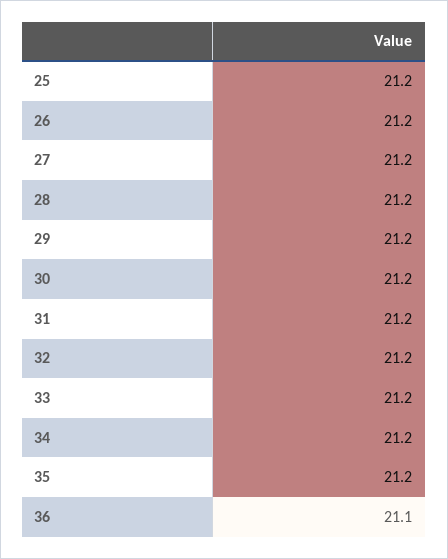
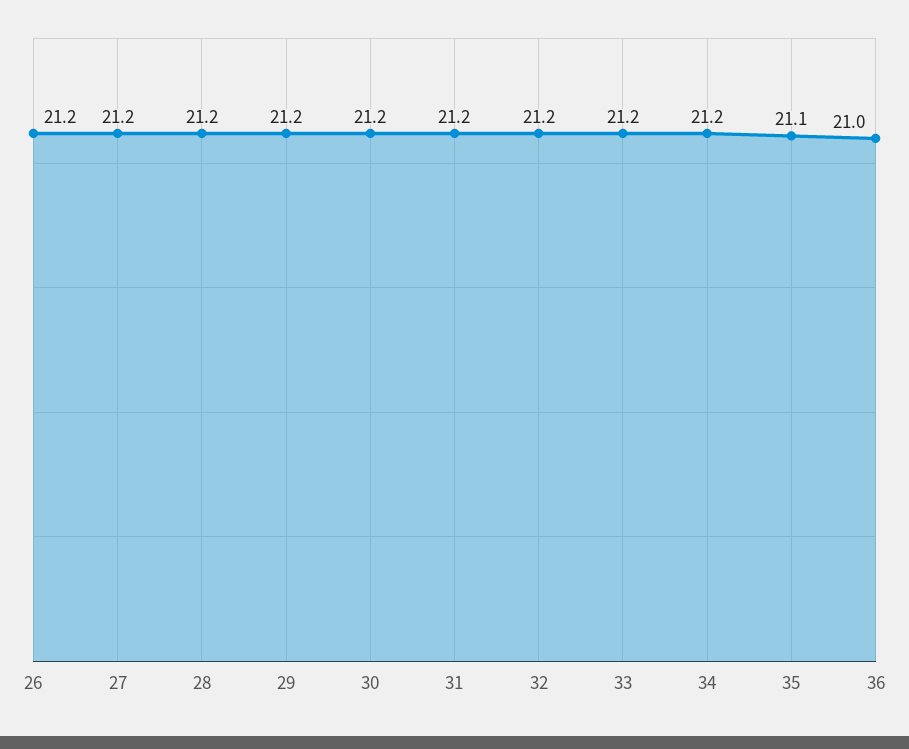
  {
-   "25": 21.2,
    "26": 21.2,
    "27": 21.2,
    "28": 21.2,
    "29": 21.2,
    "30": 21.2,
    "31": 21.2,
    "32": 21.2,
    "33": 21.2,
    "34": 21.2,
-   "35": 21.2,
+   "35": 21.1,
-   "36": 21.1
+   "36": 21
  }

